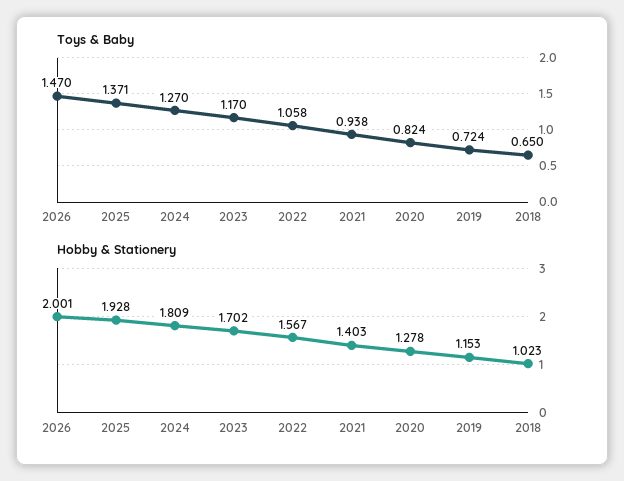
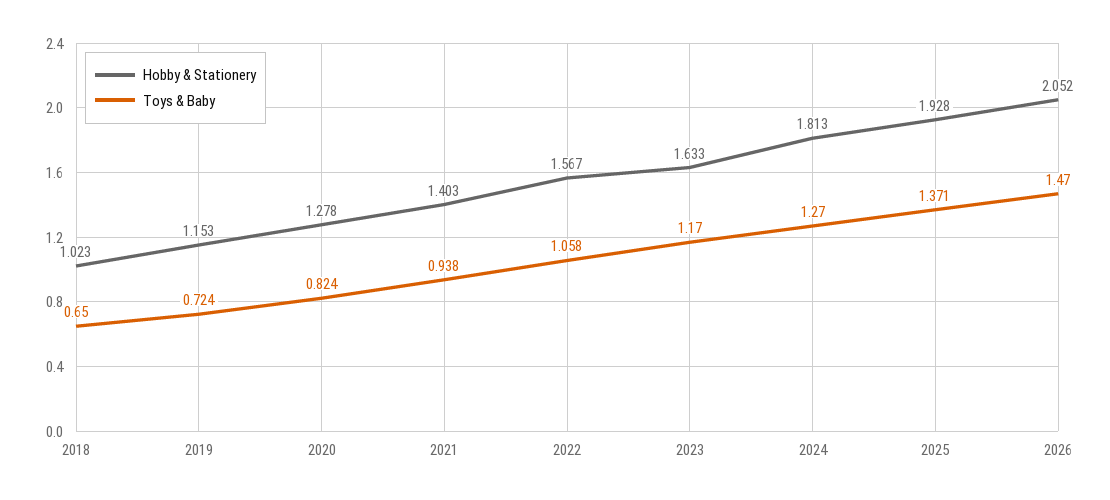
  {
    "Toys & Baby": {
      "2026": 1.47,
      "2025": 1.371,
      "2024": 1.27,
      "2023": 1.17,
      "2022": 1.058,
      "2021": 0.938,
      "2020": 0.824,
      "2019": 0.724,
      "2018": 0.65
    },
    "Hobby & Stationery": {
-     "2026": 2.001,
+     "2026": 2.052,
      "2025": 1.928,
-     "2024": 1.809,
+     "2024": 1.813,
-     "2023": 1.702,
+     "2023": 1.633,
      "2022": 1.567,
      "2021": 1.403,
      "2020": 1.278,
      "2019": 1.153,
      "2018": 1.023
    }
  }

